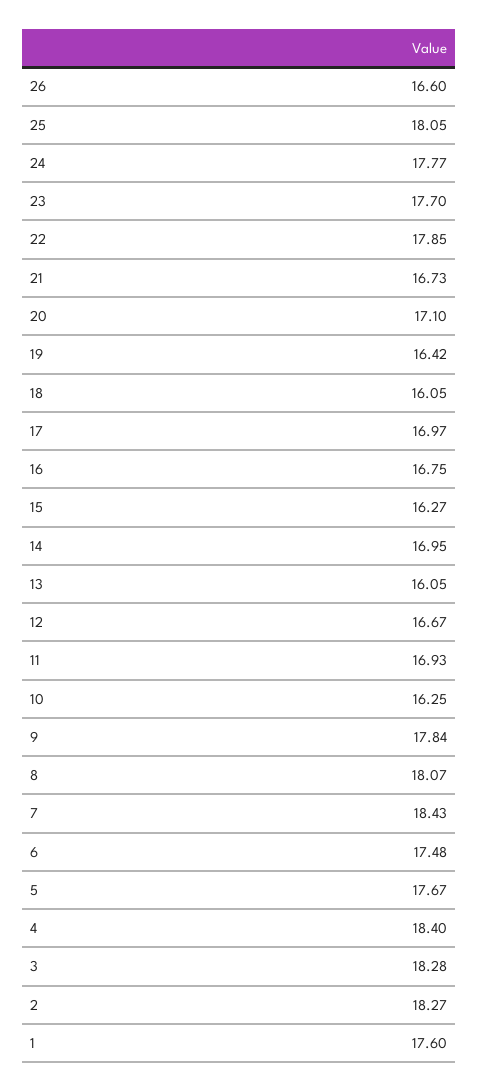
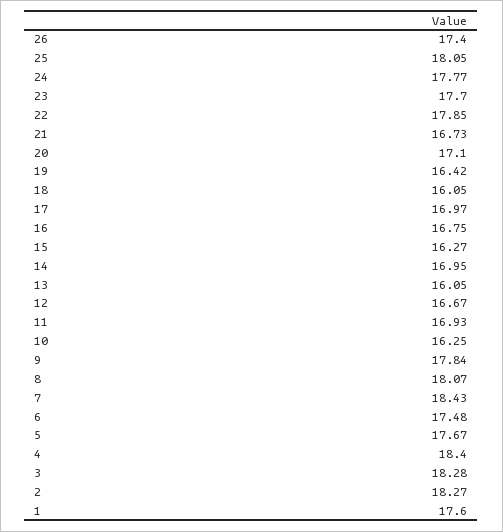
  {
-   "26": 16.6,
+   "26": 17.4,
    "25": 18.05,
    "24": 17.77,
    "23": 17.7,
    "22": 17.85,
    "21": 16.73,
    "20": 17.1,
    "19": 16.42,
    "18": 16.05,
    "17": 16.97,
    "16": 16.75,
    "15": 16.27,
    "14": 16.95,
    "13": 16.05,
    "12": 16.67,
    "11": 16.93,
    "10": 16.25,
    "9": 17.84,
    "8": 18.07,
    "7": 18.43,
    "6": 17.48,
    "5": 17.67,
    "4": 18.4,
    "3": 18.28,
    "2": 18.27,
    "1": 17.6
  }

